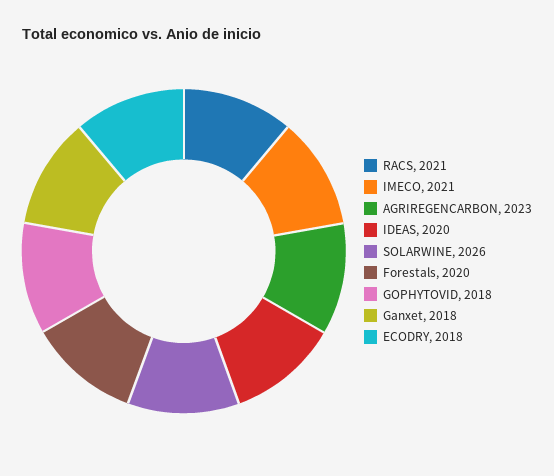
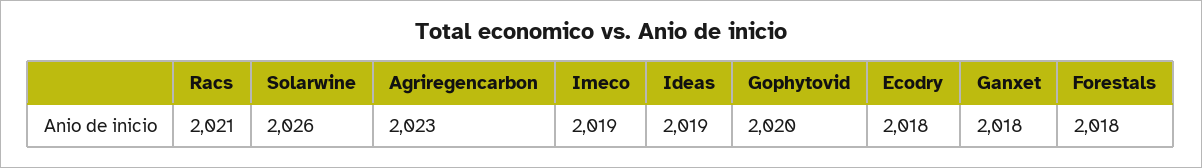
  {
    "RACS": 2021,
-   "IMECO": 2021,
+   "IMECO": 2019,
    "AGRIREGENCARBON": 2023,
-   "IDEAS": 2020,
+   "IDEAS": 2019,
    "SOLARWINE": 2026,
-   "Forestals": 2020,
+   "Forestals": 2018,
-   "GOPHYTOVID": 2018,
+   "GOPHYTOVID": 2020,
    "Ganxet": 2018,
    "ECODRY": 2018
  }

